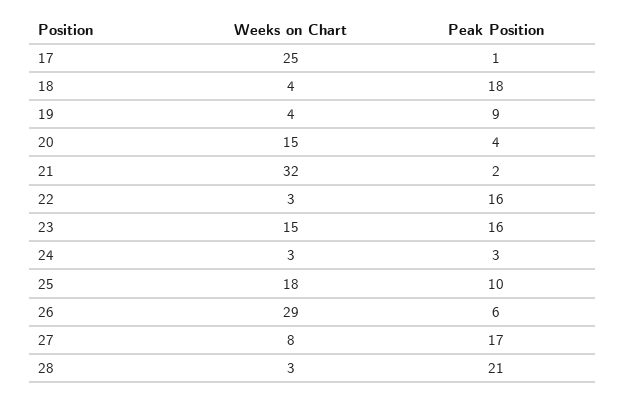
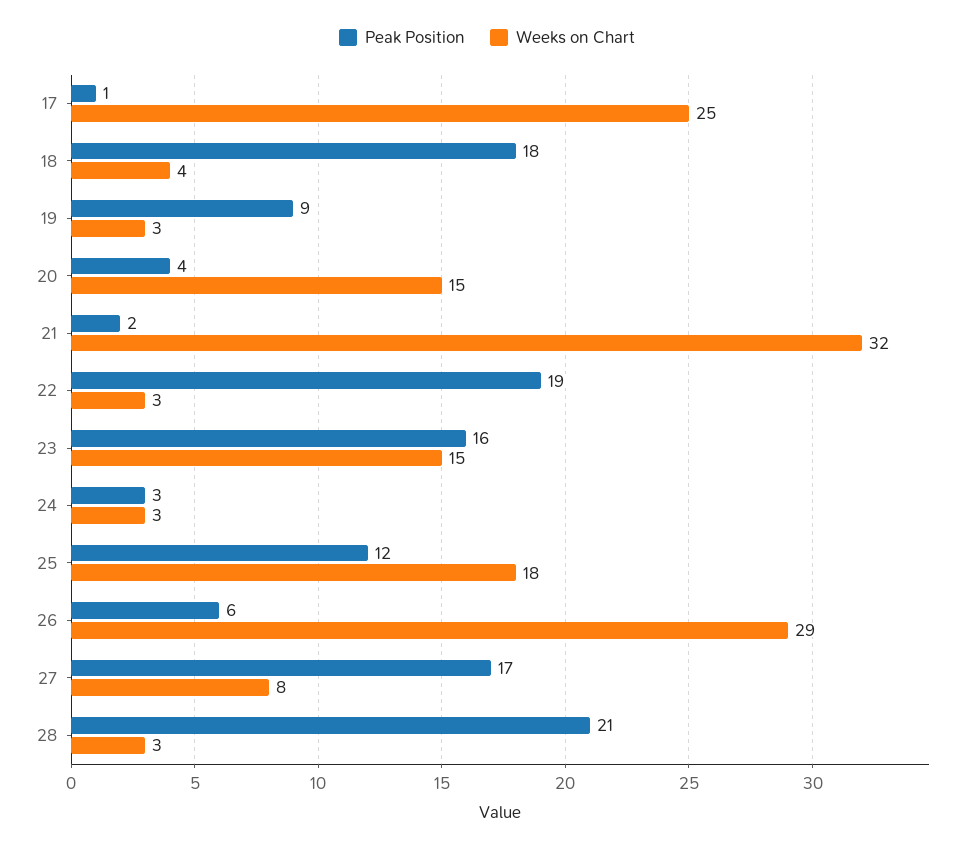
  {
    "Weeks on Chart": {
      "17": 25,
      "18": 4,
-     "19": 4,
+     "19": 3,
      "20": 15,
      "21": 32,
      "22": 3,
      "23": 15,
      "24": 3,
      "25": 18,
      "26": 29,
      "27": 8,
      "28": 3
    },
    "Peak Position": {
      "17": 1,
      "18": 18,
      "19": 9,
      "20": 4,
      "21": 2,
-     "22": 16,
+     "22": 19,
      "23": 16,
      "24": 3,
-     "25": 10,
+     "25": 12,
      "26": 6,
      "27": 17,
      "28": 21
    }
  }

